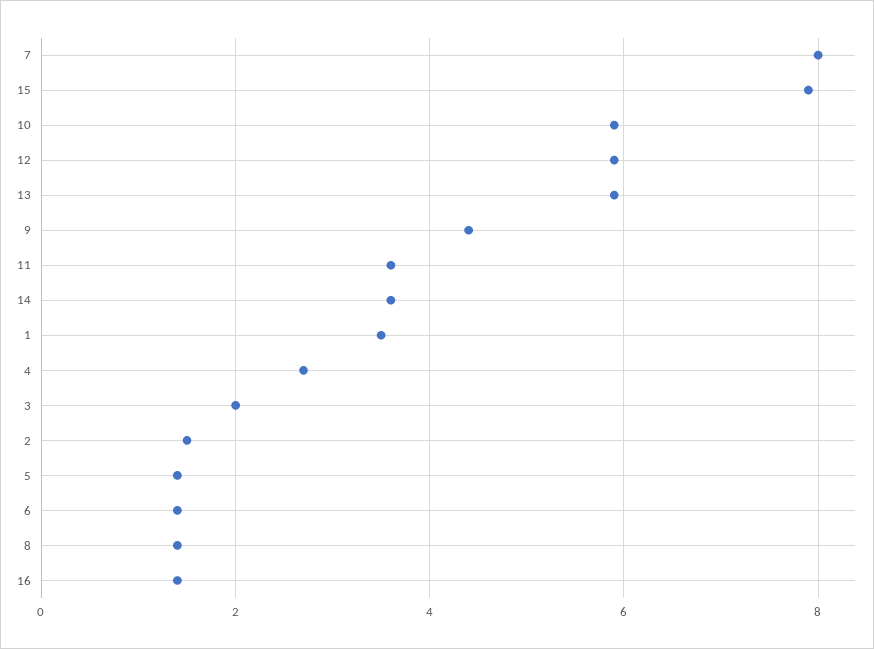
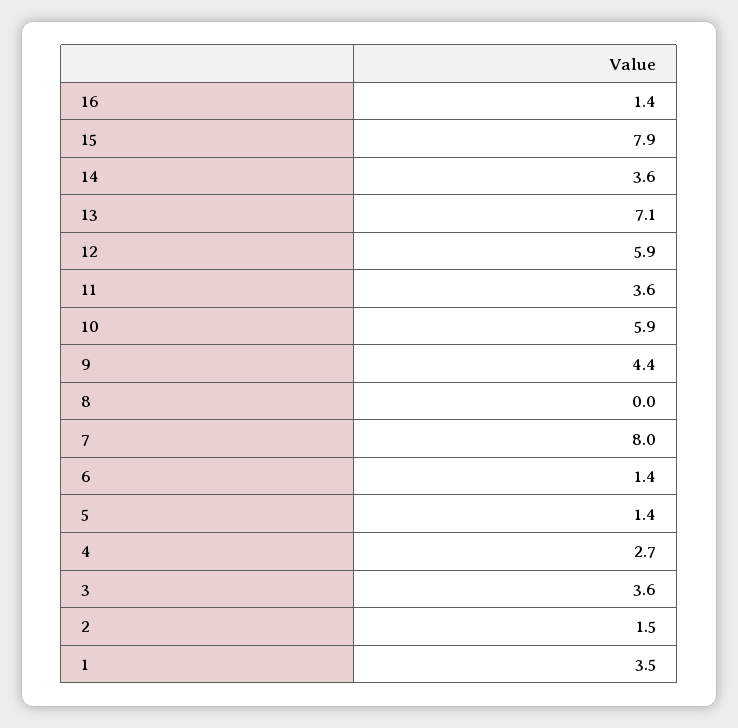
  {
    "7": 8,
    "15": 7.9,
    "10": 5.9,
    "12": 5.9,
-   "13": 6,
+   "13": 7.1,
    "9": 4.4,
    "11": 3.6,
    "14": 3.6,
    "1": 3.5,
    "4": 2.7,
-   "3": 2,
+   "3": 3.6,
    "2": 1.5,
    "5": 1.4,
    "6": 1.4,
-   "8": 1.5,
+   "8": 0,
    "16": 1.4
  }

